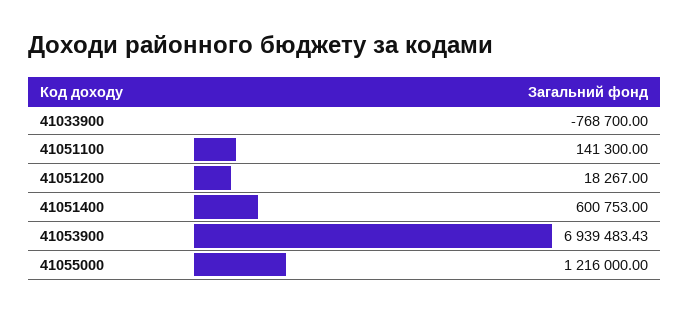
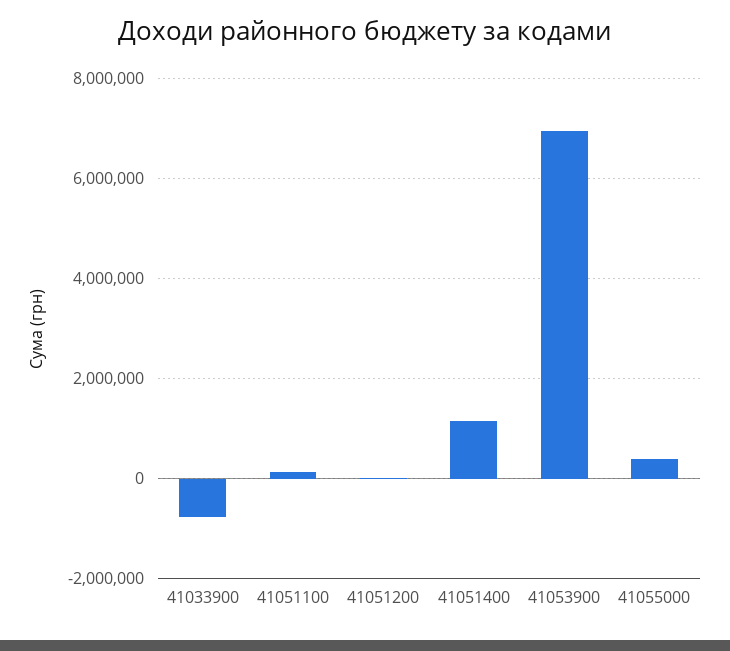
  {
    "41033900": -768700,
    "41051100": 141300,
    "41051200": 18267,
-   "41051400": 600753,
+   "41051400": 1200000,
    "41053900": 6939483.43,
-   "41055000": 1216000
+   "41055000": 400000
  }

